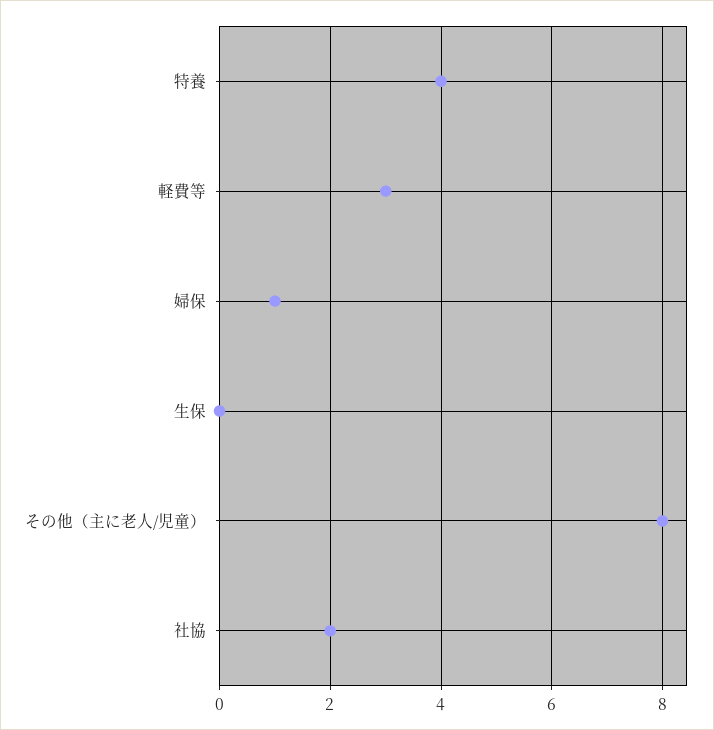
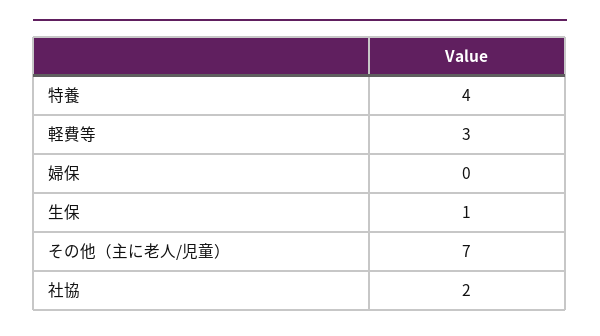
  {
    "特養": 4,
    "軽費等": 3,
-   "婦保": 1,
+   "婦保": 0,
-   "生保": 0,
+   "生保": 1,
-   "その他（主に老人/児童）": 8,
+   "その他（主に老人/児童）": 7,
    "社協": 2
  }

